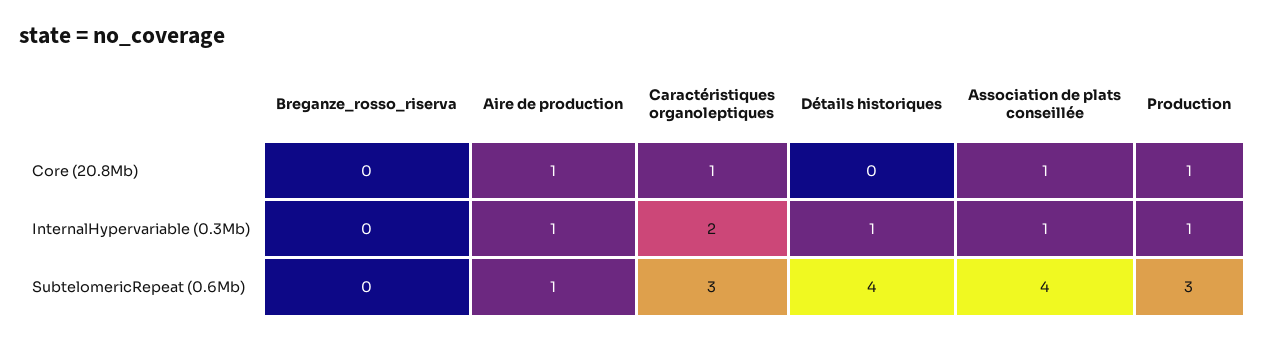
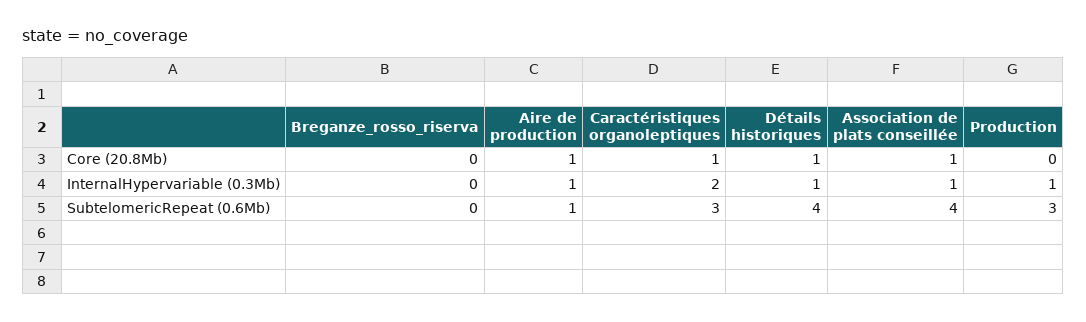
  {
    "Breganze_rosso_riserva": {
      "Core (20.8Mb)": 0,
      "InternalHypervariable (0.3Mb)": 0,
      "SubtelomericRepeat (0.6Mb)": 0
    },
    "Aire de production": {
      "Core (20.8Mb)": 1,
      "InternalHypervariable (0.3Mb)": 1,
      "SubtelomericRepeat (0.6Mb)": 1
    },
    "Caractéristiques organoleptiques": {
      "Core (20.8Mb)": 1,
      "InternalHypervariable (0.3Mb)": 2,
      "SubtelomericRepeat (0.6Mb)": 3
    },
    "Détails historiques": {
-     "Core (20.8Mb)": 0,
+     "Core (20.8Mb)": 1,
      "InternalHypervariable (0.3Mb)": 1,
      "SubtelomericRepeat (0.6Mb)": 4
    },
    "Association de plats conseillée": {
      "Core (20.8Mb)": 1,
      "InternalHypervariable (0.3Mb)": 1,
      "SubtelomericRepeat (0.6Mb)": 4
    },
    "Production": {
-     "Core (20.8Mb)": 1,
+     "Core (20.8Mb)": 0,
      "InternalHypervariable (0.3Mb)": 1,
      "SubtelomericRepeat (0.6Mb)": 3
    }
  }

